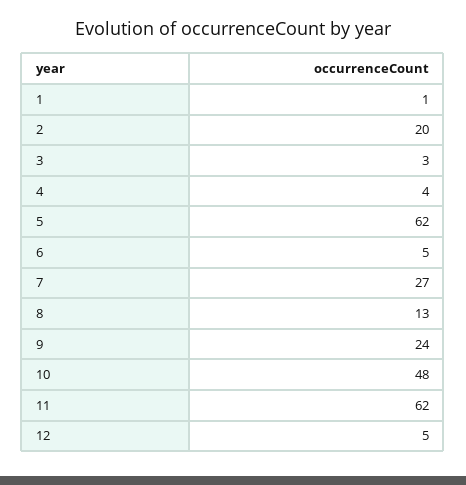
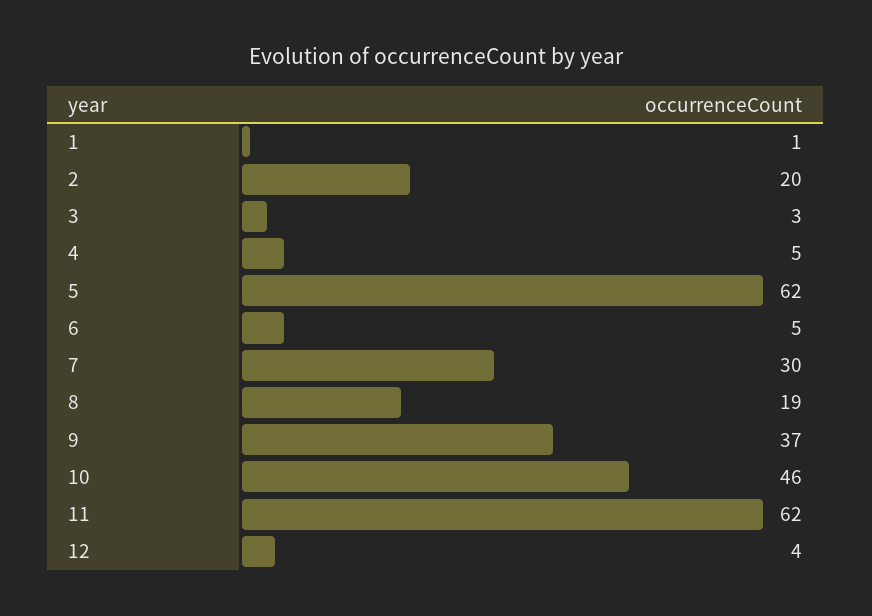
  {
    "1": 1,
    "2": 20,
    "3": 3,
-   "4": 4,
+   "4": 5,
    "5": 62,
    "6": 5,
-   "7": 27,
+   "7": 30,
-   "8": 13,
+   "8": 19,
-   "9": 24,
+   "9": 37,
-   "10": 48,
+   "10": 46,
    "11": 62,
-   "12": 5
+   "12": 4
  }

